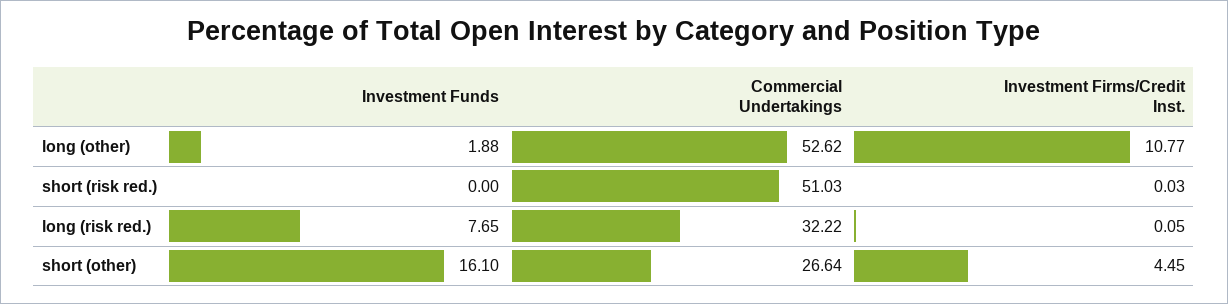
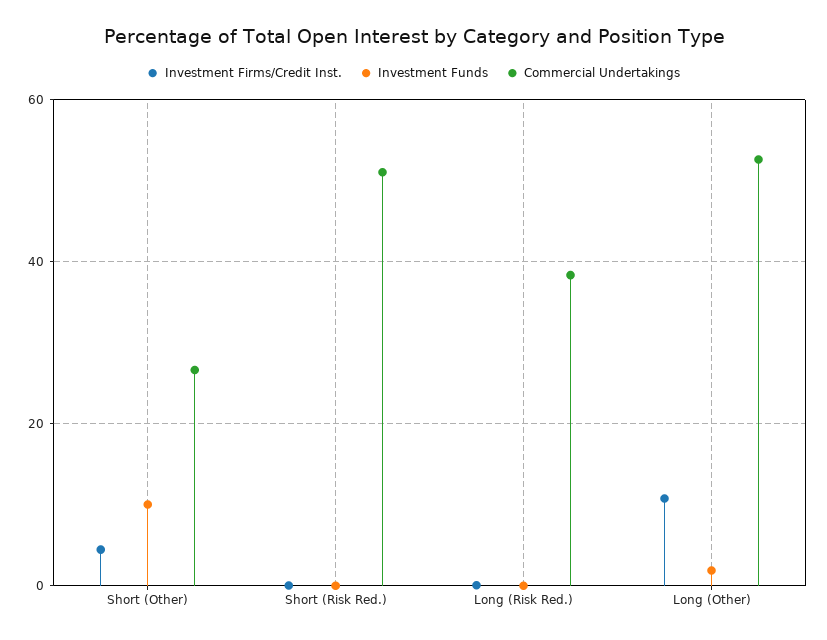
  {
    "Investment Funds": {
      "long (other)": 1.88,
      "short (risk red.)": 0,
-     "long (risk red.)": 7.65,
+     "long (risk red.)": 0,
-     "short (other)": 16.1
+     "short (other)": 10
    },
    "Commercial Undertakings": {
      "long (other)": 52.62,
      "short (risk red.)": 51.03,
-     "long (risk red.)": 32.22,
+     "long (risk red.)": 38,
      "short (other)": 26.64
    },
    "Investment Firms/Credit Inst.": {
      "long (other)": 10.77,
      "short (risk red.)": 0.03,
      "long (risk red.)": 0.05,
      "short (other)": 4.45
    }
  }

